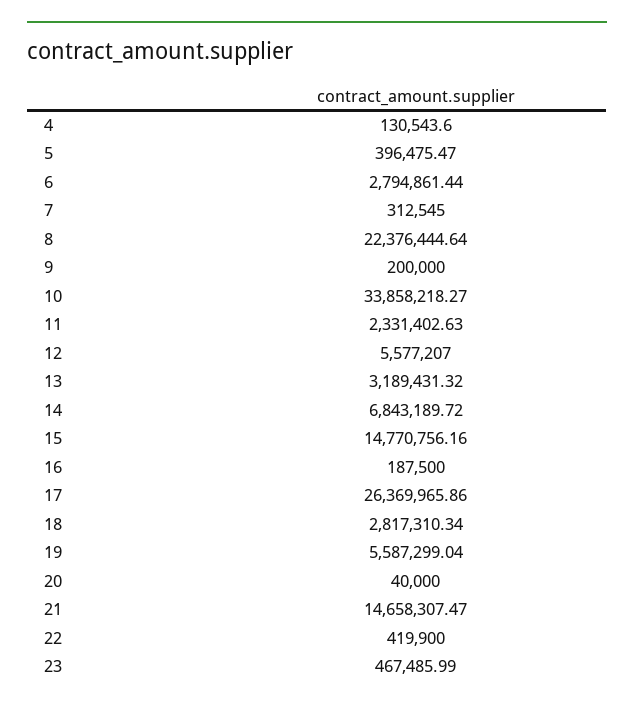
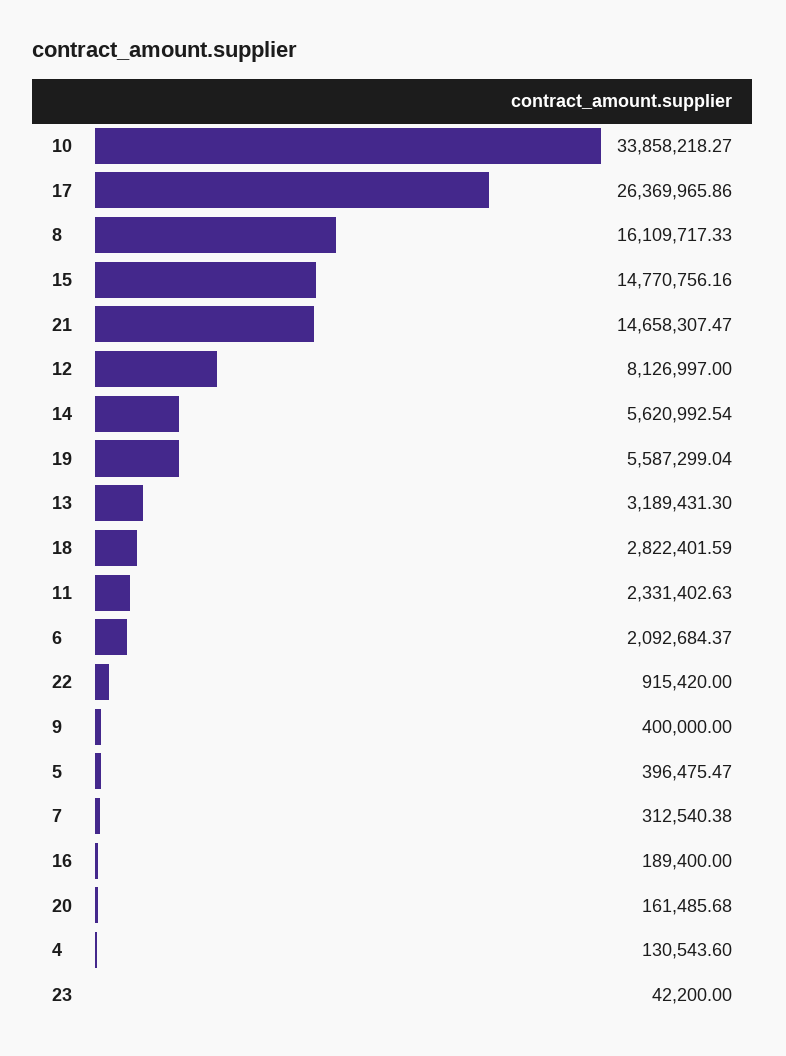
  {
    "4": 130543.6,
    "5": 396475.47,
-   "6": 2794861.44,
+   "6": 2092684.37,
-   "7": 312545,
+   "7": 312540.38,
-   "8": 22376444.64,
+   "8": 16109717.33,
-   "9": 200000,
+   "9": 400000,
    "10": 33858218.27,
    "11": 2331402.63,
-   "12": 5577207,
+   "12": 8126997,
-   "13": 3189431.32,
+   "13": 3189431.3,
-   "14": 6843189.72,
+   "14": 5620992.54,
    "15": 14770756.16,
-   "16": 187500,
+   "16": 189400,
    "17": 26369965.86,
-   "18": 2817310.34,
+   "18": 2822401.59,
    "19": 5587299.04,
-   "20": 40000,
+   "20": 161485.68,
    "21": 14658307.47,
-   "22": 419900,
+   "22": 915420,
-   "23": 467485.99
+   "23": 42200
  }

